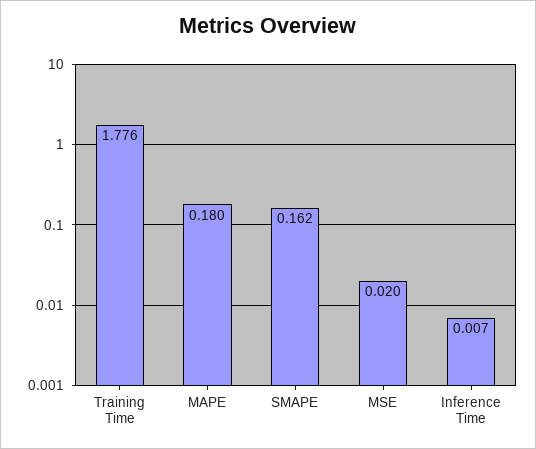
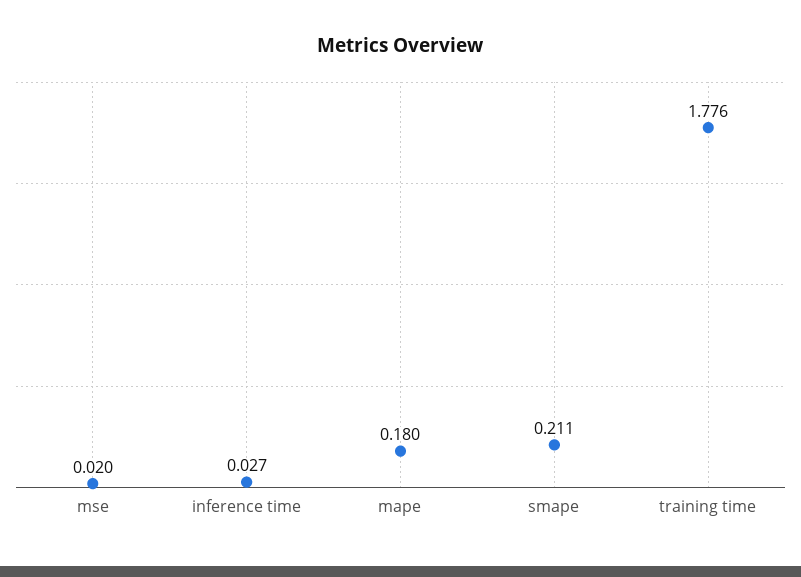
  {
    "Training Time": 1.776,
    "MAPE": 0.18,
-   "SMAPE": 0.162,
+   "SMAPE": 0.211,
    "MSE": 0.02,
-   "Inference Time": 0.007
+   "Inference Time": 0.027
  }

